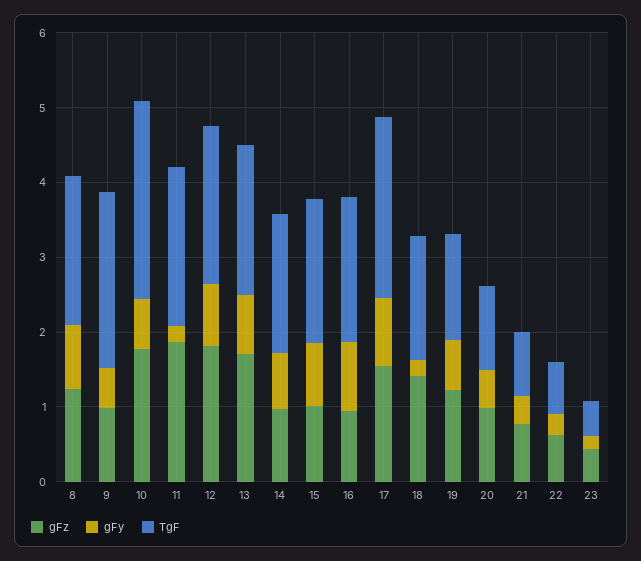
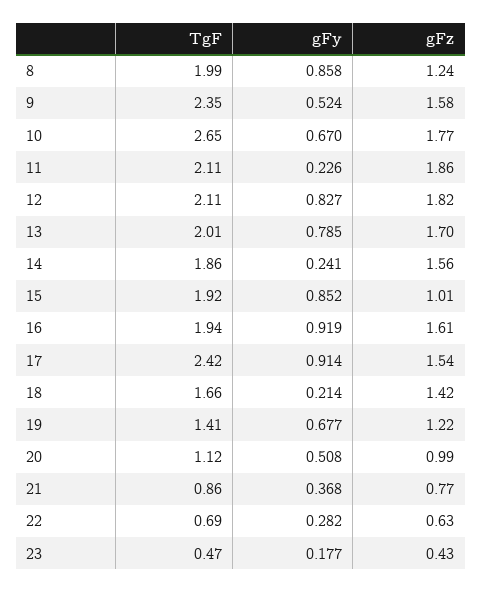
  {
    "gFz": {
      "8": 1.24,
-     "9": 1,
+     "9": 1.58,
      "10": 1.77,
      "11": 1.86,
      "12": 1.82,
      "13": 1.7,
-     "14": 1,
+     "14": 1.56,
      "15": 1.01,
-     "16": 1,
+     "16": 1.61,
      "17": 1.54,
      "18": 1.42,
      "19": 1.22,
      "20": 0.99,
      "21": 0.77,
      "22": 0.63,
      "23": 0.43
    },
    "gFy": {
      "8": 0.858,
      "9": 0.524,
      "10": 0.67,
      "11": 0.226,
      "12": 0.827,
      "13": 0.785,
-     "14": 0.8,
+     "14": 0.241,
      "15": 0.852,
      "16": 0.919,
      "17": 0.914,
      "18": 0.214,
      "19": 0.677,
      "20": 0.508,
      "21": 0.368,
      "22": 0.282,
      "23": 0.177
    },
    "TgF": {
      "8": 1.99,
      "9": 2.35,
      "10": 2.65,
      "11": 2.11,
      "12": 2.11,
      "13": 2.01,
      "14": 1.86,
      "15": 1.92,
      "16": 1.94,
      "17": 2.42,
      "18": 1.66,
      "19": 1.41,
      "20": 1.12,
      "21": 0.86,
      "22": 0.69,
      "23": 0.47
    }
  }

